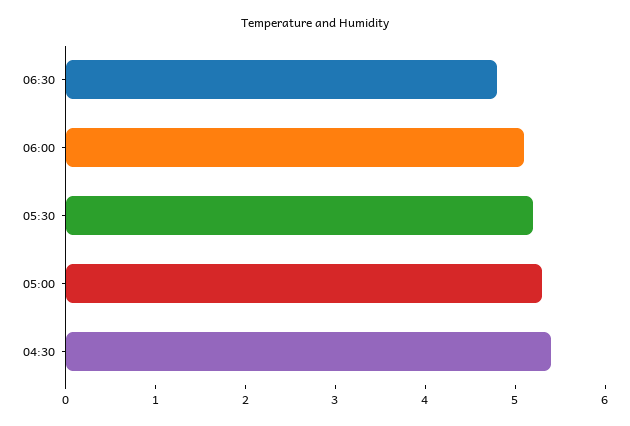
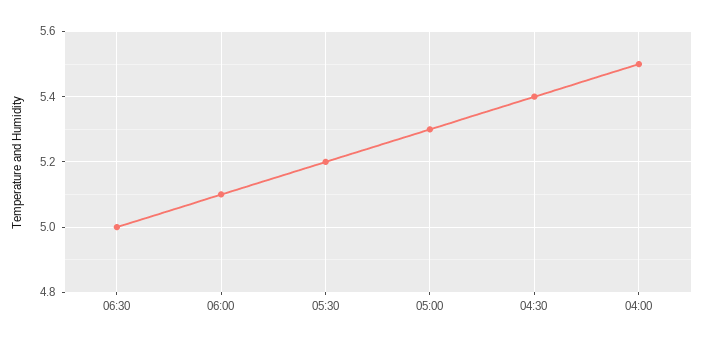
  {
-   "06:30": 4.8,
+   "06:30": 5,
    "06:00": 5.1,
    "05:30": 5.2,
    "05:00": 5.3,
-   "04:30": 5.4
+   "04:30": 5.4,
+   "04:00": 5.5
  }

